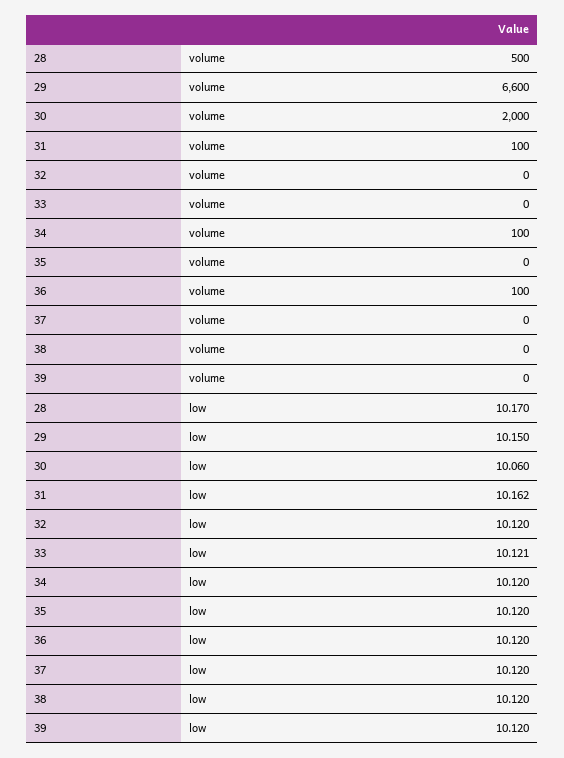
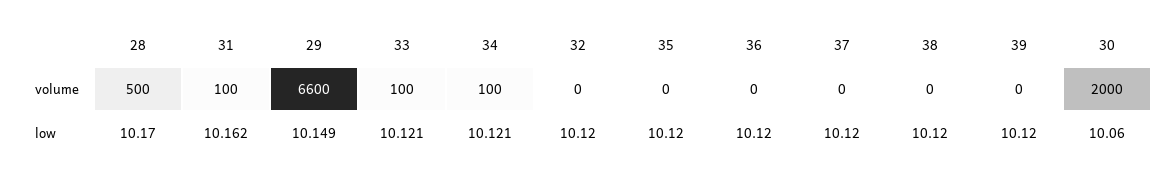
  {
    "28": {
      "volume": 500,
      "low": 10.17
    },
    "29": {
      "volume": 6600,
-     "low": 10.15
+     "low": 10.149
    },
    "30": {
      "volume": 2000,
      "low": 10.06
    },
    "31": {
      "volume": 100,
      "low": 10.162
    },
    "32": {
      "volume": 0,
      "low": 10.12
    },
    "33": {
-     "volume": 0,
+     "volume": 100,
      "low": 10.121
    },
    "34": {
      "volume": 100,
-     "low": 10.12
+     "low": 10.121
    },
    "35": {
      "volume": 0,
      "low": 10.12
    },
    "36": {
-     "volume": 100,
+     "volume": 0,
      "low": 10.12
    },
    "37": {
      "volume": 0,
      "low": 10.12
    },
    "38": {
      "volume": 0,
      "low": 10.12
    },
    "39": {
      "volume": 0,
      "low": 10.12
    }
  }

